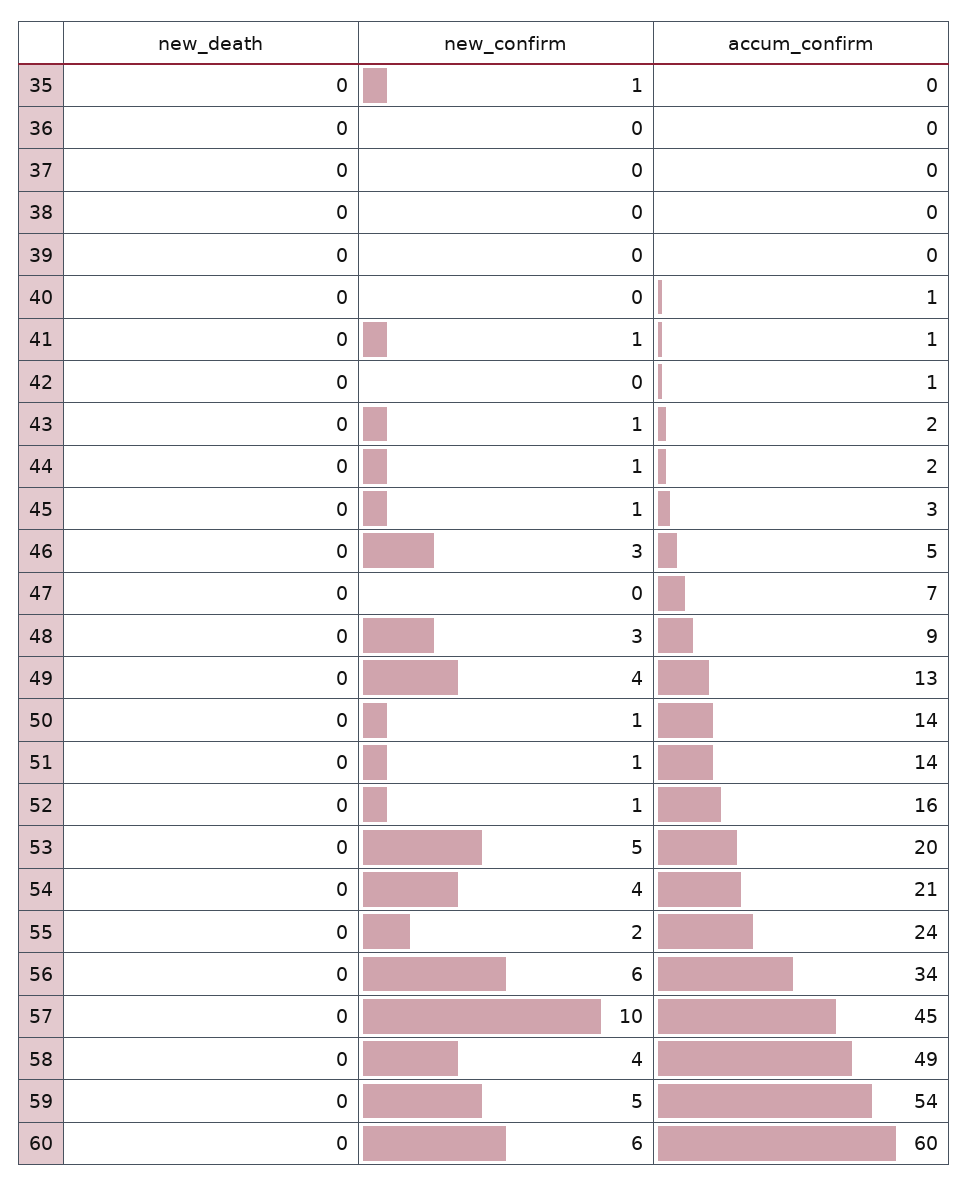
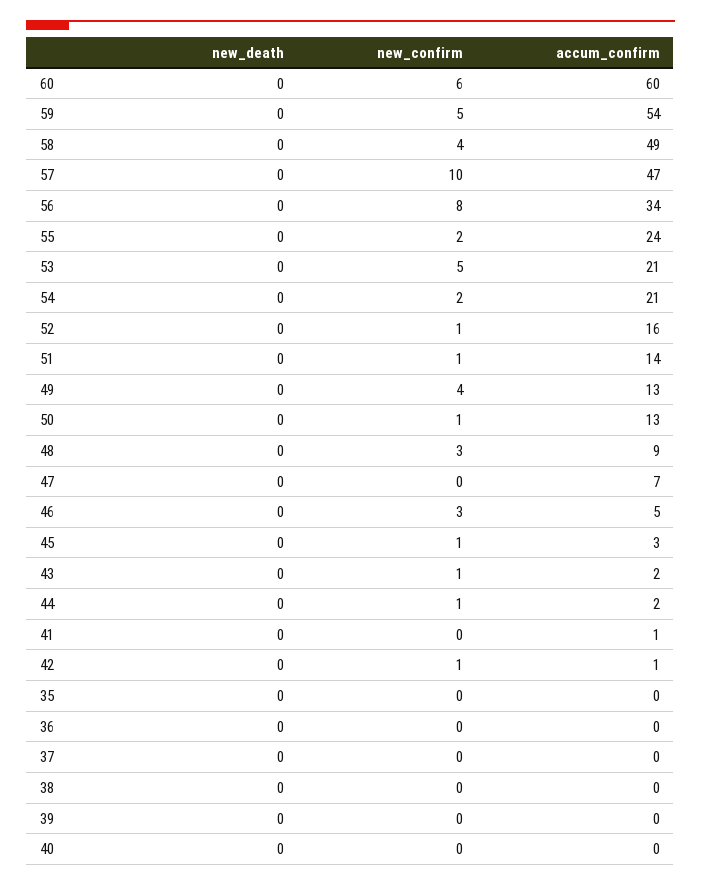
  {
    "new_death": {
      "35": 0,
      "36": 0,
      "37": 0,
      "38": 0,
      "39": 0,
      "40": 0,
      "41": 0,
      "42": 0,
      "43": 0,
      "44": 0,
      "45": 0,
      "46": 0,
      "47": 0,
      "48": 0,
      "49": 0,
      "50": 0,
      "51": 0,
      "52": 0,
      "53": 0,
      "54": 0,
      "55": 0,
      "56": 0,
      "57": 0,
      "58": 0,
      "59": 0,
      "60": 0
    },
    "new_confirm": {
-     "35": 1,
+     "35": 0,
      "36": 0,
      "37": 0,
      "38": 0,
      "39": 0,
      "40": 0,
-     "41": 1,
+     "41": 0,
-     "42": 0,
+     "42": 1,
      "43": 1,
      "44": 1,
      "45": 1,
      "46": 3,
      "47": 0,
      "48": 3,
      "49": 4,
      "50": 1,
      "51": 1,
      "52": 1,
      "53": 5,
-     "54": 4,
+     "54": 2,
      "55": 2,
-     "56": 6,
+     "56": 8,
      "57": 10,
      "58": 4,
      "59": 5,
      "60": 6
    },
    "accum_confirm": {
      "35": 0,
      "36": 0,
      "37": 0,
      "38": 0,
      "39": 0,
-     "40": 1,
+     "40": 0,
      "41": 1,
      "42": 1,
      "43": 2,
      "44": 2,
      "45": 3,
      "46": 5,
      "47": 7,
      "48": 9,
      "49": 13,
-     "50": 14,
+     "50": 13,
      "51": 14,
      "52": 16,
-     "53": 20,
+     "53": 21,
      "54": 21,
      "55": 24,
      "56": 34,
-     "57": 45,
+     "57": 47,
      "58": 49,
      "59": 54,
      "60": 60
    }
  }

